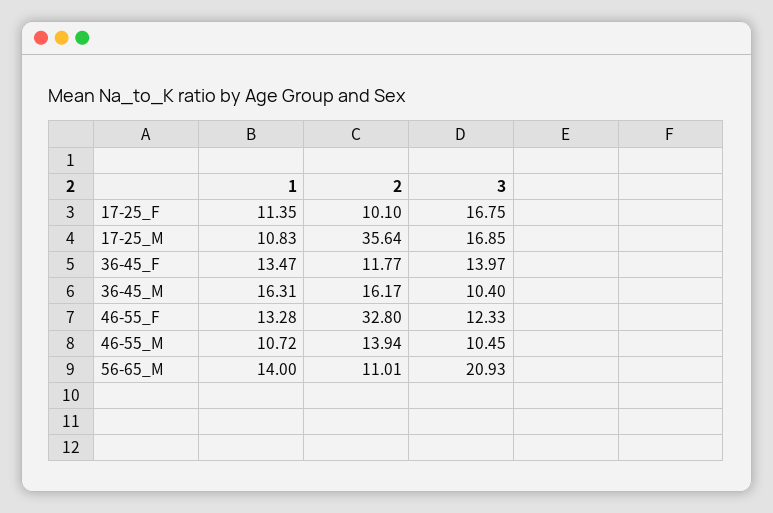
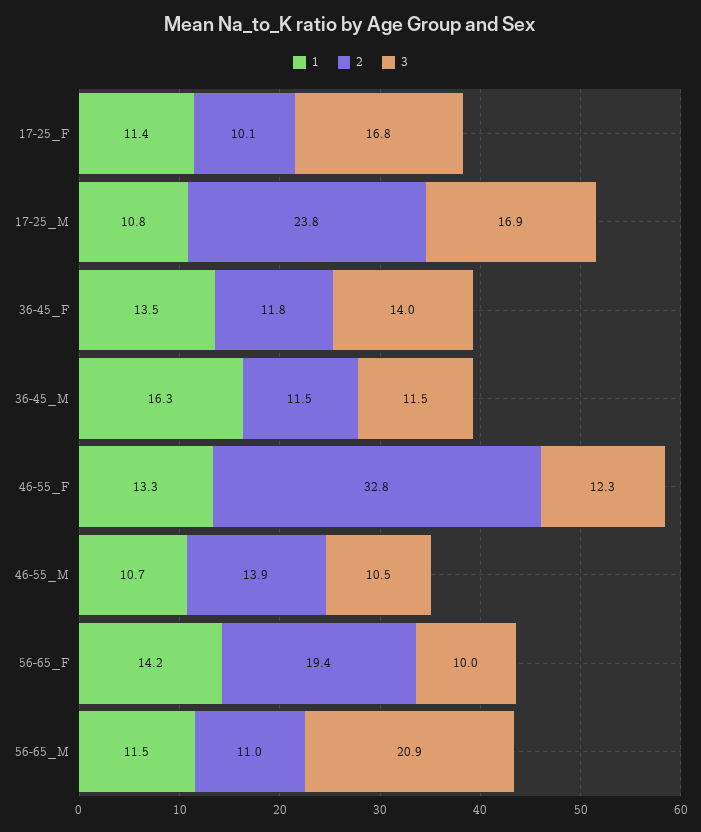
  {
    "1": {
      "17-25_F": 11.35,
      "17-25_M": 10.83,
      "36-45_F": 13.47,
      "36-45_M": 16.31,
      "46-55_F": 13.28,
      "46-55_M": 10.72,
-     "56-65_M": 14
+     "56-65_M": 11.5,
+     "56-65_F": 14.2
    },
    "2": {
      "17-25_F": 10.1,
-     "17-25_M": 35.64,
+     "17-25_M": 23.8,
      "36-45_F": 11.77,
-     "36-45_M": 16.17,
+     "36-45_M": 11.5,
      "46-55_F": 32.8,
      "46-55_M": 13.94,
-     "56-65_M": 11.01
+     "56-65_M": 11.01,
+     "56-65_F": 19.4
    },
    "3": {
      "17-25_F": 16.75,
      "17-25_M": 16.85,
      "36-45_F": 13.97,
-     "36-45_M": 10.4,
+     "36-45_M": 11.5,
      "46-55_F": 12.33,
      "46-55_M": 10.45,
-     "56-65_M": 20.93
+     "56-65_M": 20.93,
+     "56-65_F": 10
    }
  }

